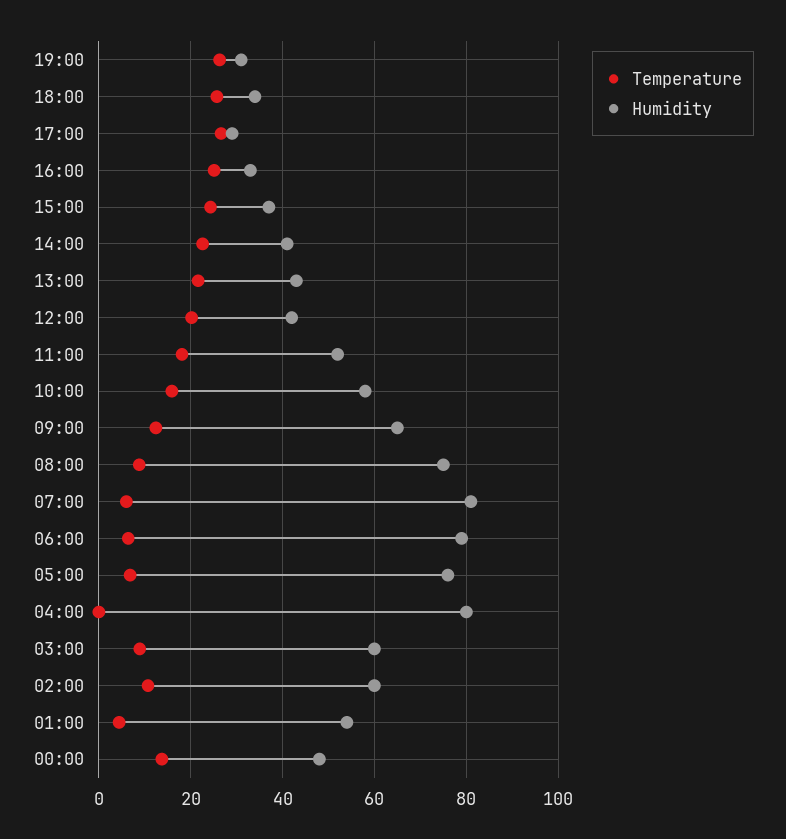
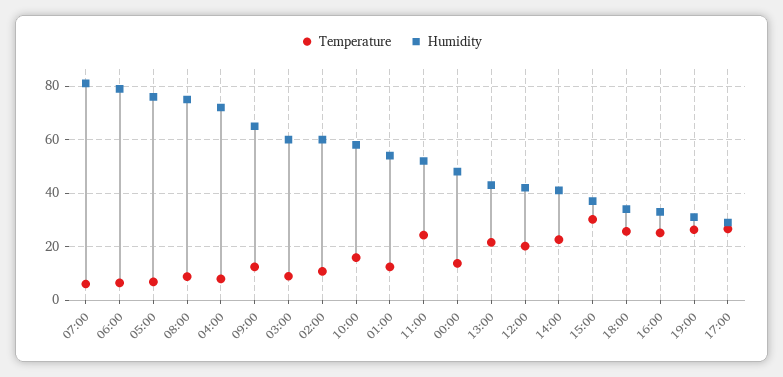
  {
    "Temperature": {
      "19:00": 26,
      "18:00": 26,
      "17:00": 26,
      "16:00": 26,
-     "15:00": 24,
+     "15:00": 30,
      "14:00": 22,
      "13:00": 22,
      "12:00": 20,
-     "11:00": 18,
+     "11:00": 25,
      "10:00": 16,
      "09:00": 12,
      "08:00": 8,
      "07:00": 6,
      "06:00": 6,
      "05:00": 6,
-     "04:00": 0,
+     "04:00": 7.5,
      "03:00": 8,
      "02:00": 10,
-     "01:00": 4,
+     "01:00": 12.5,
      "00:00": 14
    },
    "Humidity": {
      "19:00": 32,
      "18:00": 34,
      "17:00": 30,
      "16:00": 34,
      "15:00": 38,
      "14:00": 42,
      "13:00": 44,
      "12:00": 42,
      "11:00": 52,
      "10:00": 58,
      "09:00": 66,
      "08:00": 76,
      "07:00": 82,
      "06:00": 80,
      "05:00": 76,
-     "04:00": 80,
+     "04:00": 72.5,
      "03:00": 60,
      "02:00": 60,
      "01:00": 54,
      "00:00": 48
    }
  }

